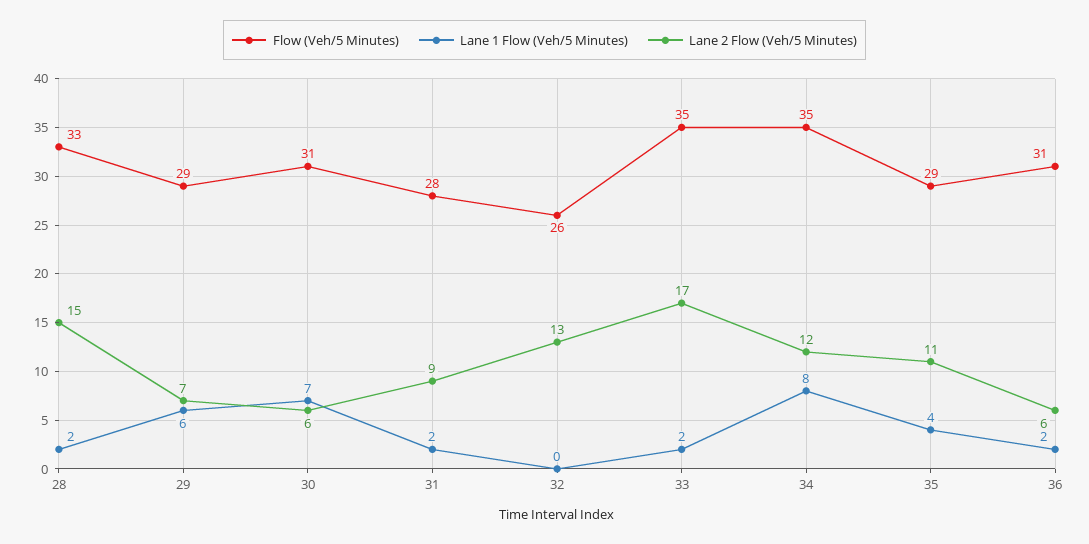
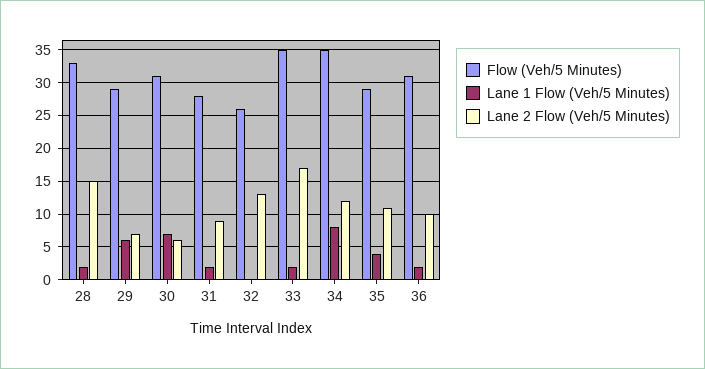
  {
    "Flow (Veh/5 Minutes)": {
      "28": 33,
      "29": 29,
      "30": 31,
      "31": 28,
      "32": 26,
      "33": 35,
      "34": 35,
      "35": 29,
      "36": 31
    },
    "Lane 1 Flow (Veh/5 Minutes)": {
      "28": 2,
      "29": 6,
      "30": 7,
      "31": 2,
      "32": 0,
      "33": 2,
      "34": 8,
      "35": 4,
      "36": 2
    },
    "Lane 2 Flow (Veh/5 Minutes)": {
      "28": 15,
      "29": 7,
      "30": 6,
      "31": 9,
      "32": 13,
      "33": 17,
      "34": 12,
      "35": 11,
-     "36": 6
+     "36": 10
    }
  }

